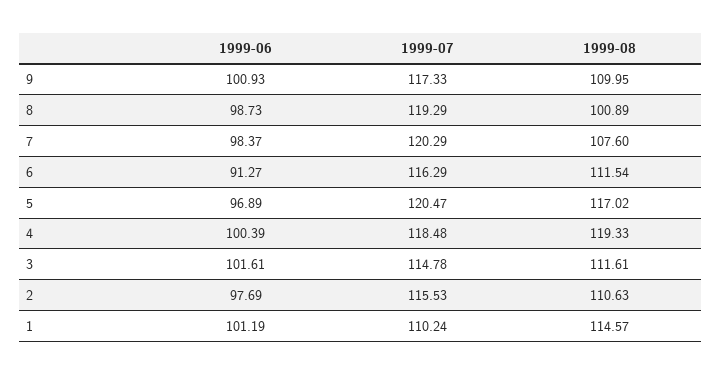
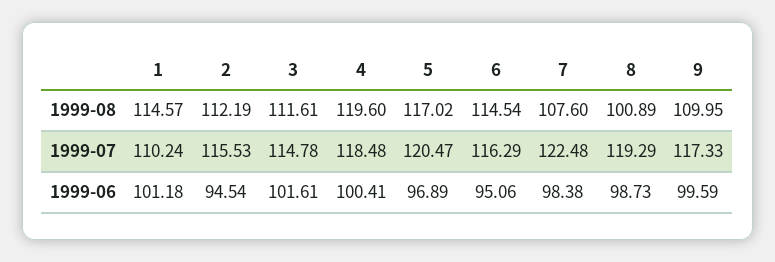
  {
    "1999-06": {
-     "9": 100.93,
+     "9": 99.59,
      "8": 98.73,
-     "7": 98.37,
+     "7": 98.38,
-     "6": 91.27,
+     "6": 95.06,
      "5": 96.89,
-     "4": 100.39,
+     "4": 100.41,
      "3": 101.61,
-     "2": 97.69,
+     "2": 94.54,
-     "1": 101.19
+     "1": 101.18
    },
    "1999-07": {
      "9": 117.33,
      "8": 119.29,
-     "7": 120.29,
+     "7": 122.48,
      "6": 116.29,
      "5": 120.47,
      "4": 118.48,
      "3": 114.78,
      "2": 115.53,
      "1": 110.24
    },
    "1999-08": {
      "9": 109.95,
      "8": 100.89,
      "7": 107.6,
-     "6": 111.54,
+     "6": 114.54,
      "5": 117.02,
-     "4": 119.33,
+     "4": 119.6,
      "3": 111.61,
-     "2": 110.63,
+     "2": 112.19,
      "1": 114.57
    }
  }

